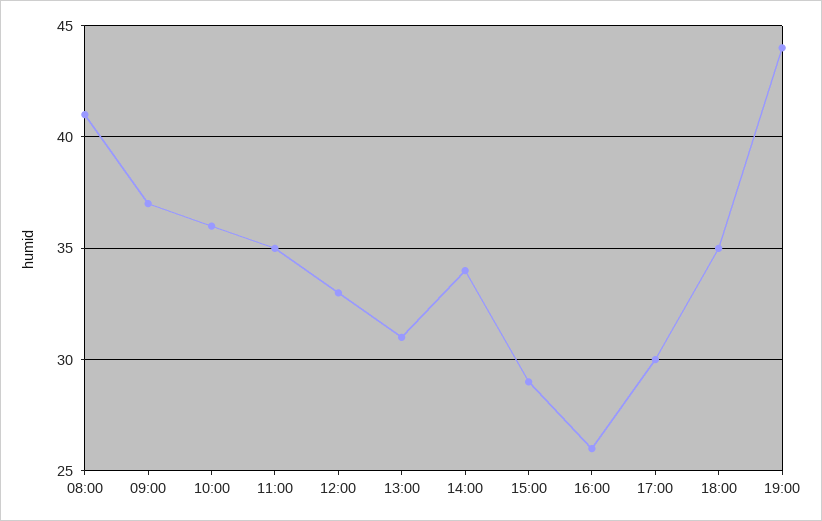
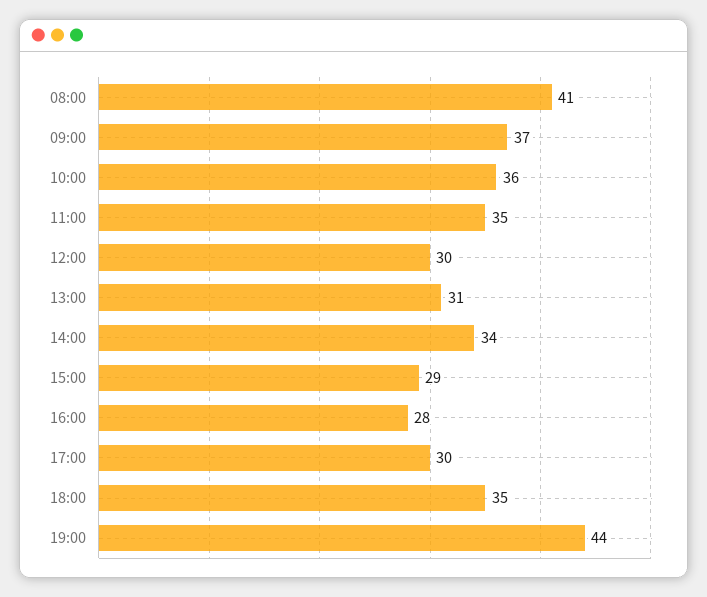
  {
    "08:00": 41,
    "09:00": 37,
    "10:00": 36,
    "11:00": 35,
-   "12:00": 33,
+   "12:00": 30,
    "13:00": 31,
    "14:00": 34,
    "15:00": 29,
-   "16:00": 26,
+   "16:00": 28,
    "17:00": 30,
    "18:00": 35,
    "19:00": 44
  }

